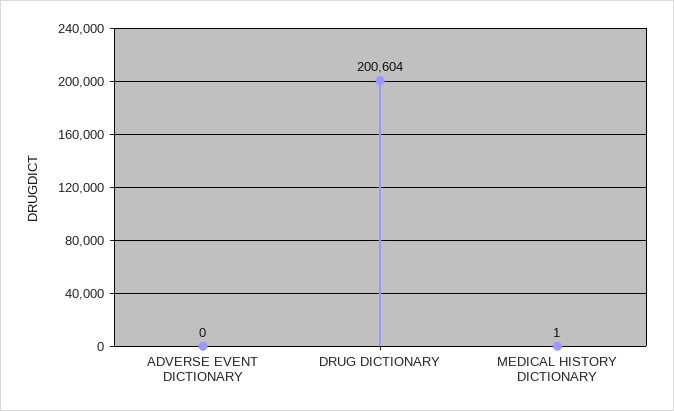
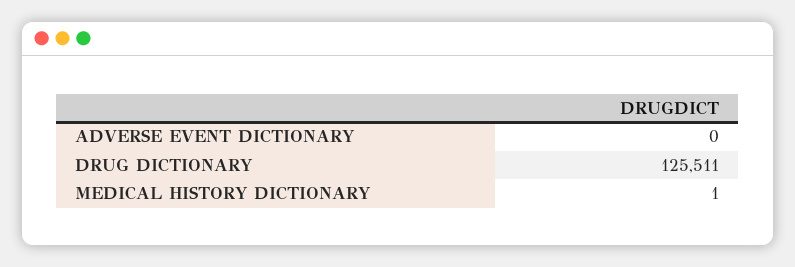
  {
    "ADVERSE EVENT DICTIONARY": 0,
-   "DRUG DICTIONARY": 200604,
+   "DRUG DICTIONARY": 125511,
    "MEDICAL HISTORY DICTIONARY": 1
  }

